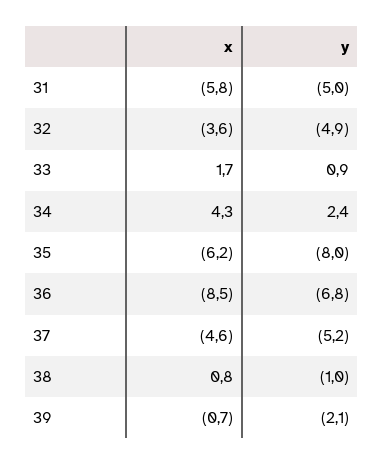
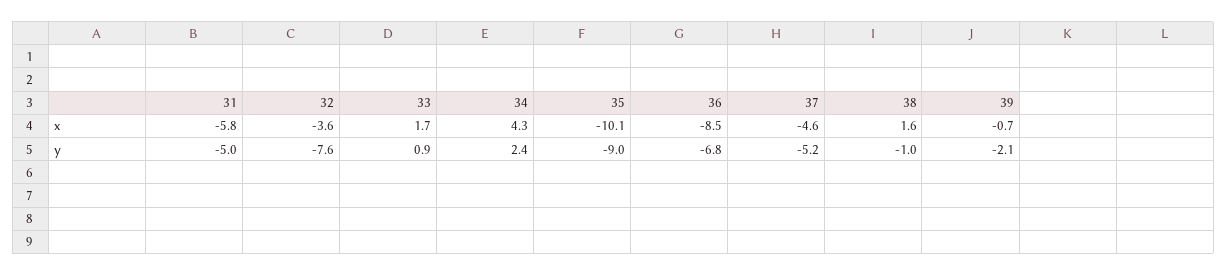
  {
    "x": {
      "31": -5.8,
      "32": -3.6,
      "33": 1.7,
      "34": 4.3,
-     "35": -6.2,
+     "35": -10.1,
      "36": -8.5,
      "37": -4.6,
-     "38": 0.8,
+     "38": 1.6,
      "39": -0.7
    },
    "y": {
      "31": -5,
-     "32": -4.9,
+     "32": -7.6,
      "33": 0.9,
      "34": 2.4,
-     "35": -8,
+     "35": -9,
      "36": -6.8,
      "37": -5.2,
      "38": -1,
      "39": -2.1
    }
  }

